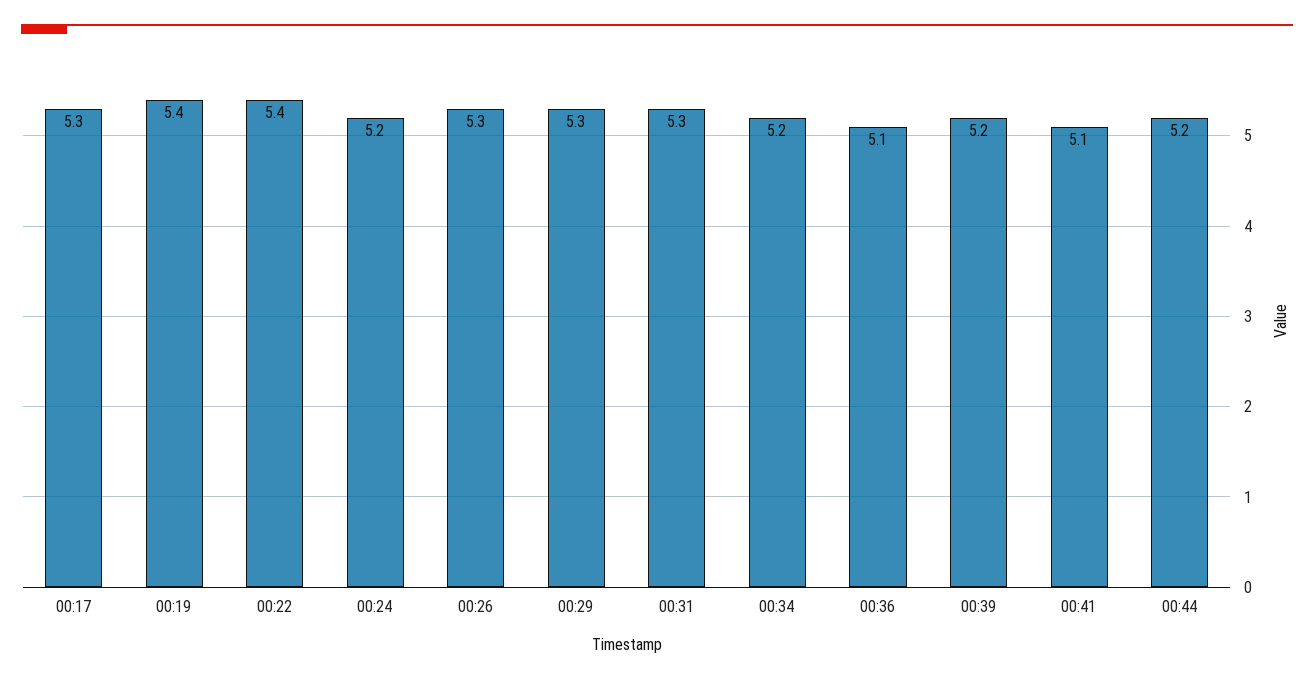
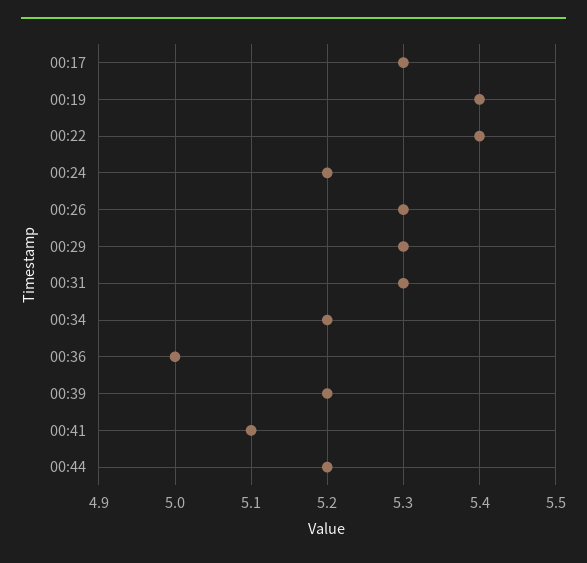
  {
    "00:17": 5.3,
    "00:19": 5.4,
    "00:22": 5.4,
    "00:24": 5.2,
    "00:26": 5.3,
    "00:29": 5.3,
    "00:31": 5.3,
    "00:34": 5.2,
-   "00:36": 5.1,
+   "00:36": 5,
    "00:39": 5.2,
    "00:41": 5.1,
    "00:44": 5.2
  }

